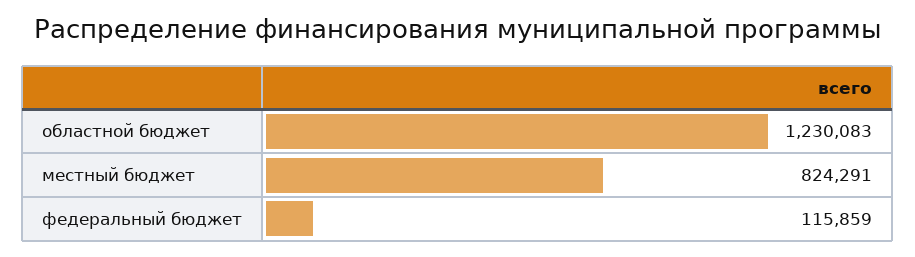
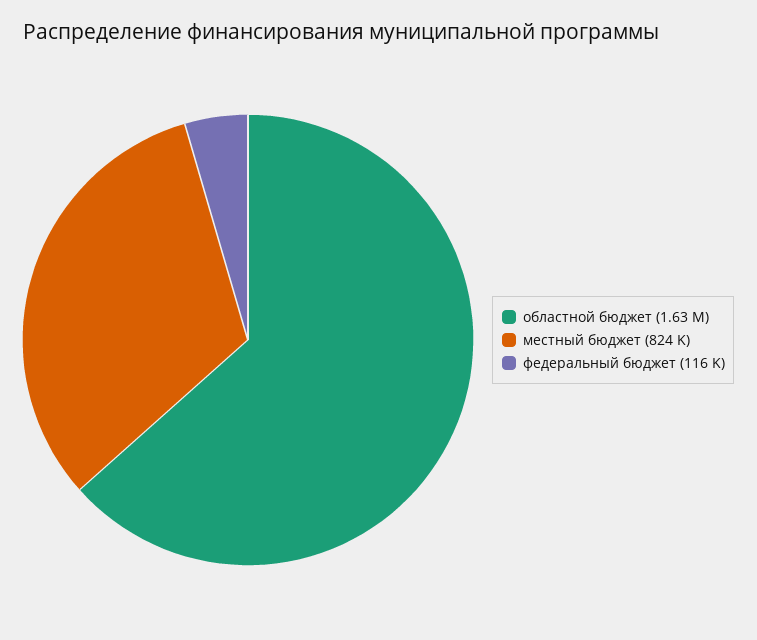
  {
-   "областной бюджет": 1230083,
+   "областной бюджет": 1630000,
    "местный бюджет": 824291,
    "федеральный бюджет": 115859
  }

